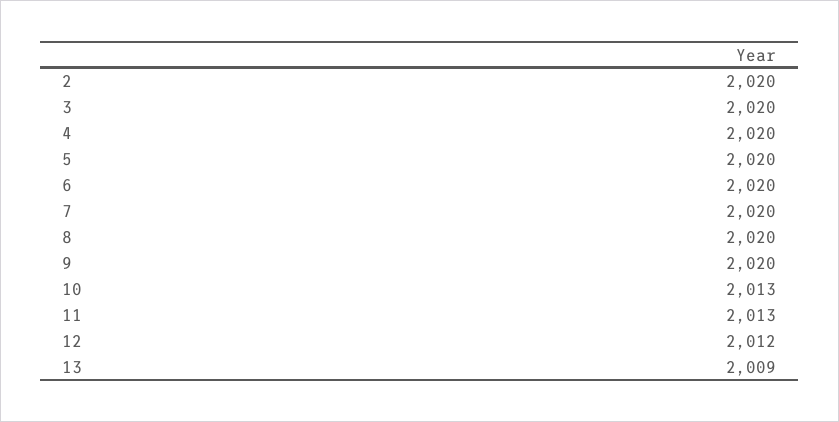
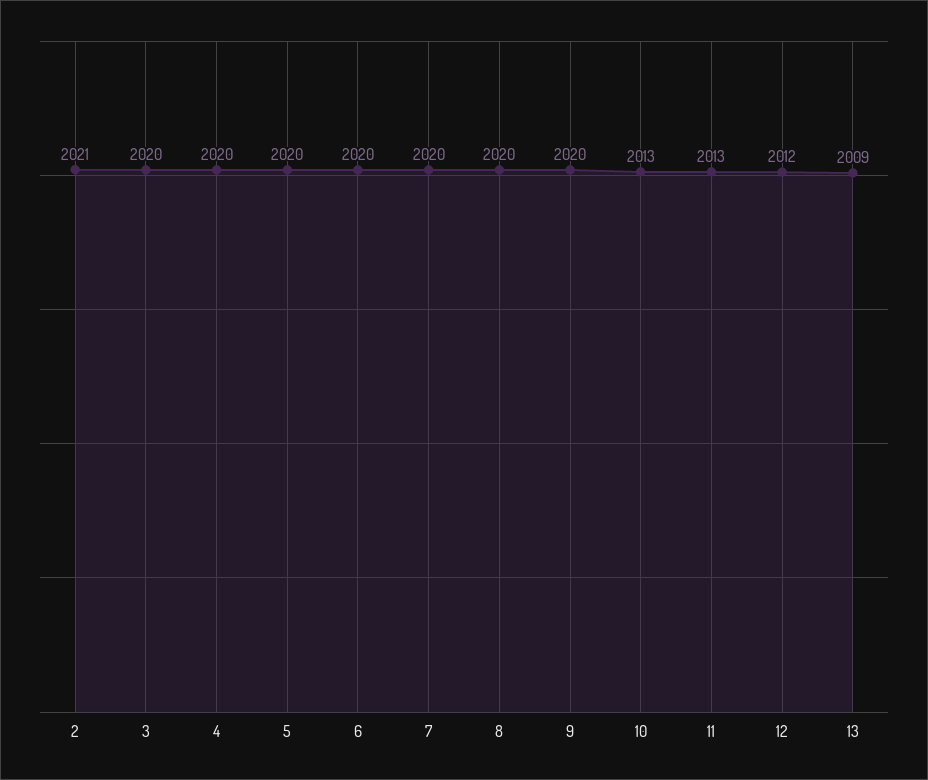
  {
-   "2": 2020,
+   "2": 2021,
    "3": 2020,
    "4": 2020,
    "5": 2020,
    "6": 2020,
    "7": 2020,
    "8": 2020,
    "9": 2020,
    "10": 2013,
    "11": 2013,
    "12": 2012,
    "13": 2009
  }

